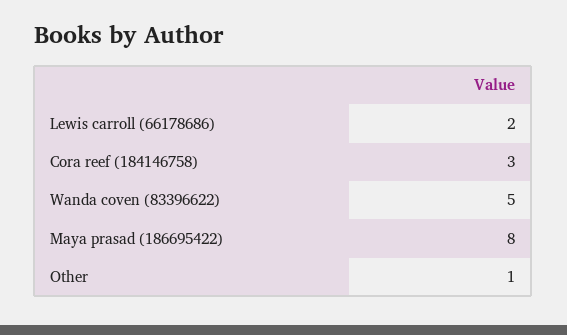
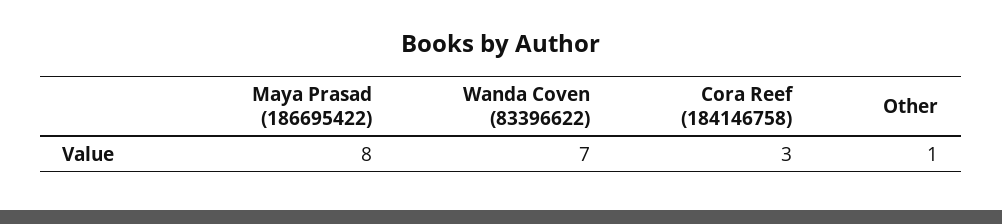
  {
-   "Lewis carroll (66178686)": 2,
    "Cora reef (184146758)": 3,
-   "Wanda coven (83396622)": 5,
+   "Wanda coven (83396622)": 7,
    "Maya prasad (186695422)": 8,
    "Other": 1
  }

